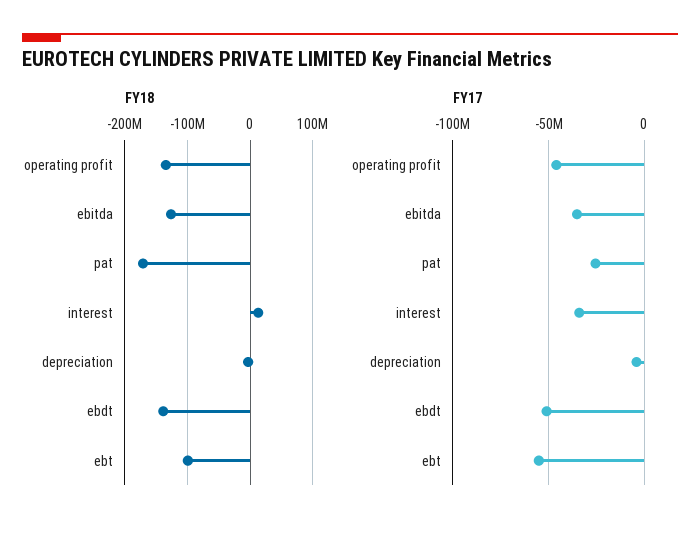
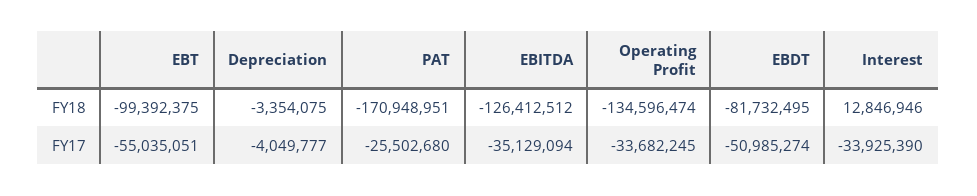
  {
    "FY18": {
      "operating profit": -134596474,
      "ebitda": -126412512,
      "pat": -170948951,
      "interest": 12846946,
      "depreciation": -3354075,
-     "ebdt": -140000000,
+     "ebdt": -81732495,
      "ebt": -99392375
    },
    "FY17": {
-     "operating profit": -45000000,
+     "operating profit": -33682245,
      "ebitda": -35129094,
      "pat": -25502680,
      "interest": -33925390,
      "depreciation": -4049777,
      "ebdt": -50985274,
      "ebt": -55035051
    }
  }

